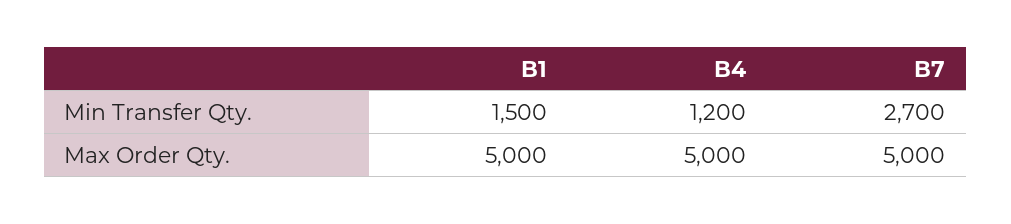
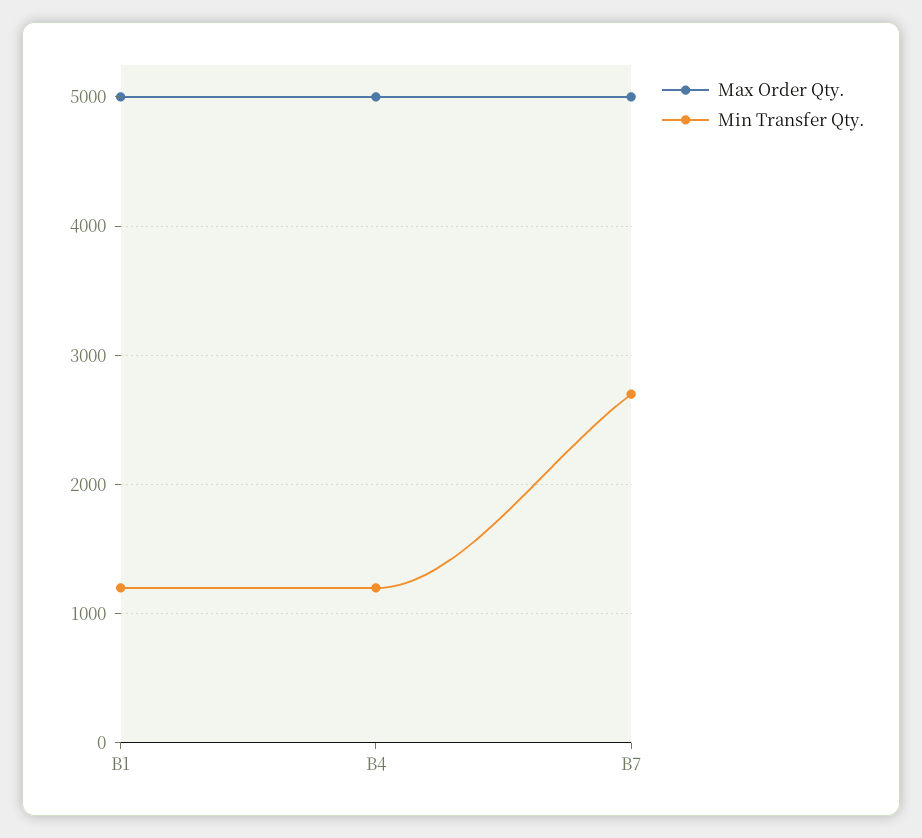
  {
    "Min Transfer Qty.": {
-     "B1": 1500,
+     "B1": 1200,
      "B4": 1200,
      "B7": 2700
    },
    "Max Order Qty.": {
      "B1": 5000,
      "B4": 5000,
      "B7": 5000
    }
  }

